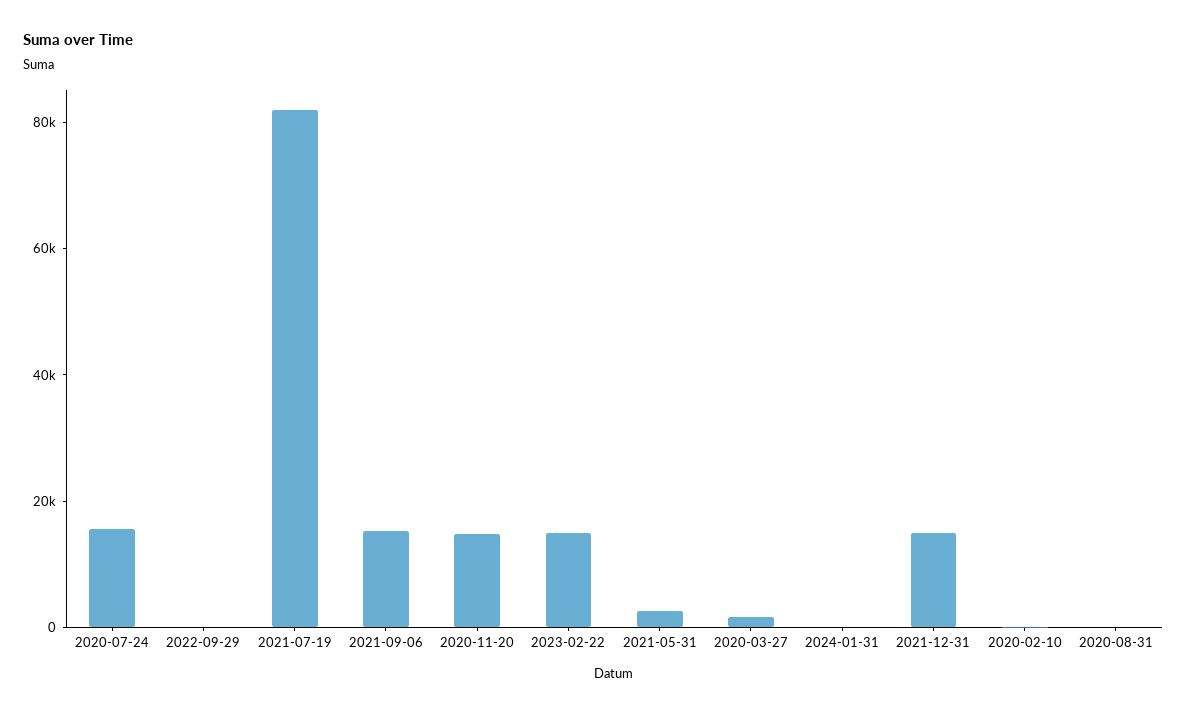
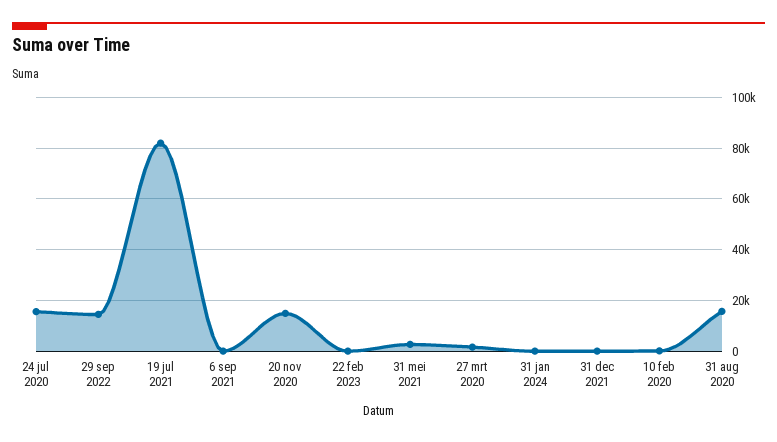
  {
    "2020-07-24": 15000,
-   "2022-09-29": 0,
+   "2022-09-29": 15000,
    "2021-07-19": 82500,
-   "2021-09-06": 15000,
+   "2021-09-06": 0,
    "2020-11-20": 15000,
-   "2023-02-22": 15000,
+   "2023-02-22": 0,
    "2021-05-31": 2500,
    "2020-03-27": 2500,
    "2024-01-31": 0,
-   "2021-12-31": 15000,
+   "2021-12-31": 0,
    "2020-02-10": 0,
-   "2020-08-31": 0
+   "2020-08-31": 15000
  }

